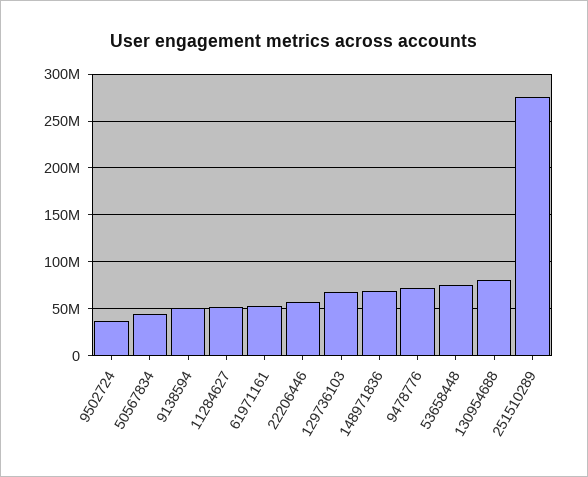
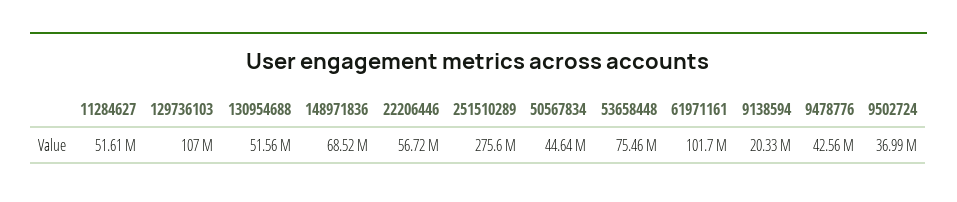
  {
    "9502724": 36990000,
    "50567834": 44640000,
-   "9138594": 50000000,
+   "9138594": 20330000,
    "11284627": 51610000,
-   "61971161": 50000000,
+   "61971161": 101700000,
    "22206446": 56720000,
-   "129736103": 70000000,
+   "129736103": 107000000,
    "148971836": 68520000,
-   "9478776": 70000000,
+   "9478776": 42560000,
    "53658448": 75460000,
-   "130954688": 80000000,
+   "130954688": 51560000,
    "251510289": 275600000
  }

